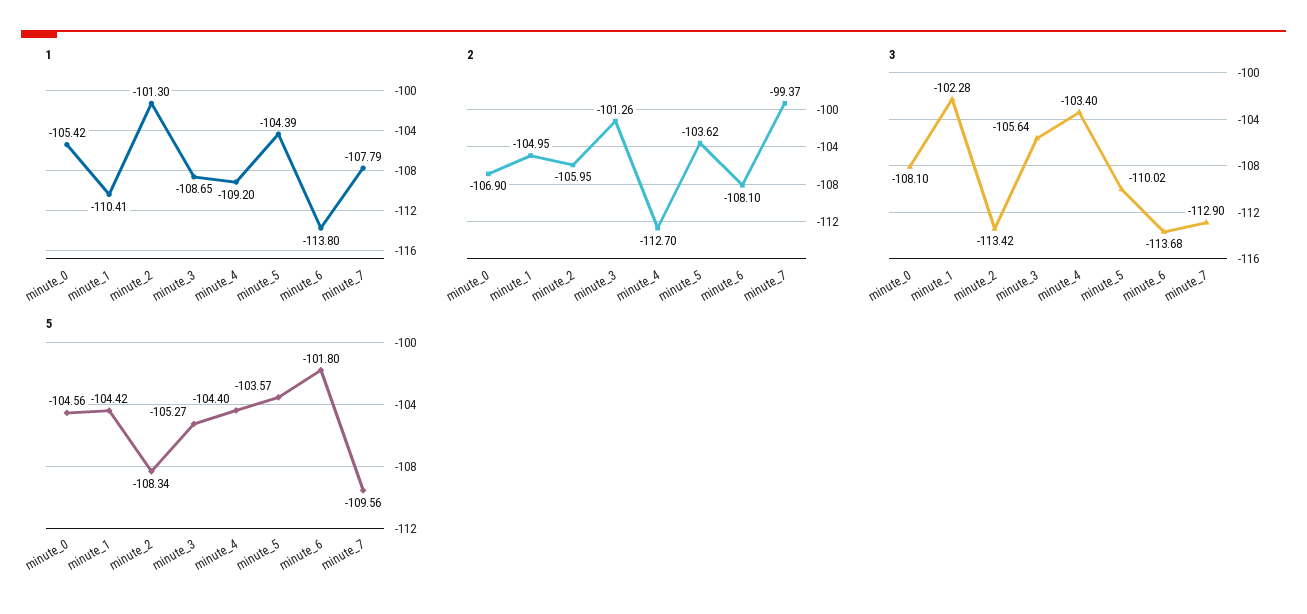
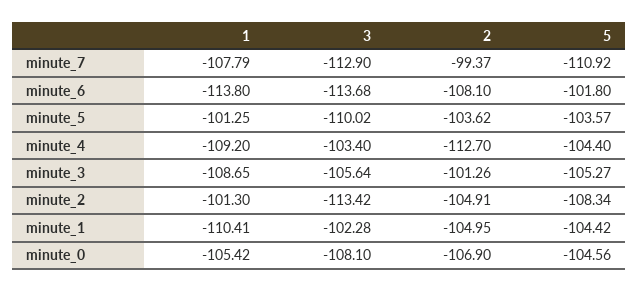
  {
    "1": {
      "minute_0": -105.42,
      "minute_1": -110.41,
      "minute_2": -101.3,
      "minute_3": -108.65,
      "minute_4": -109.2,
-     "minute_5": -104.39,
+     "minute_5": -101.25,
      "minute_6": -113.8,
      "minute_7": -107.79
    },
    "2": {
      "minute_0": -106.9,
      "minute_1": -104.95,
-     "minute_2": -105.95,
+     "minute_2": -104.91,
      "minute_3": -101.26,
      "minute_4": -112.7,
      "minute_5": -103.62,
      "minute_6": -108.1,
      "minute_7": -99.37
    },
    "3": {
      "minute_0": -108.1,
      "minute_1": -102.28,
      "minute_2": -113.42,
      "minute_3": -105.64,
      "minute_4": -103.4,
      "minute_5": -110.02,
      "minute_6": -113.68,
      "minute_7": -112.9
    },
    "5": {
      "minute_0": -104.56,
      "minute_1": -104.42,
      "minute_2": -108.34,
      "minute_3": -105.27,
      "minute_4": -104.4,
      "minute_5": -103.57,
      "minute_6": -101.8,
-     "minute_7": -109.56
+     "minute_7": -110.92
    }
  }

